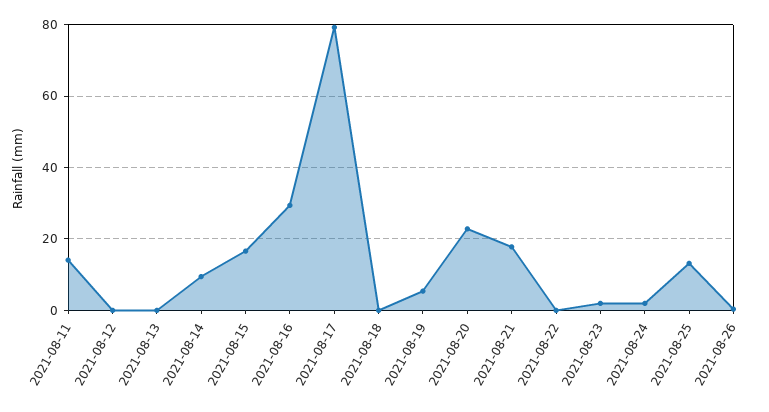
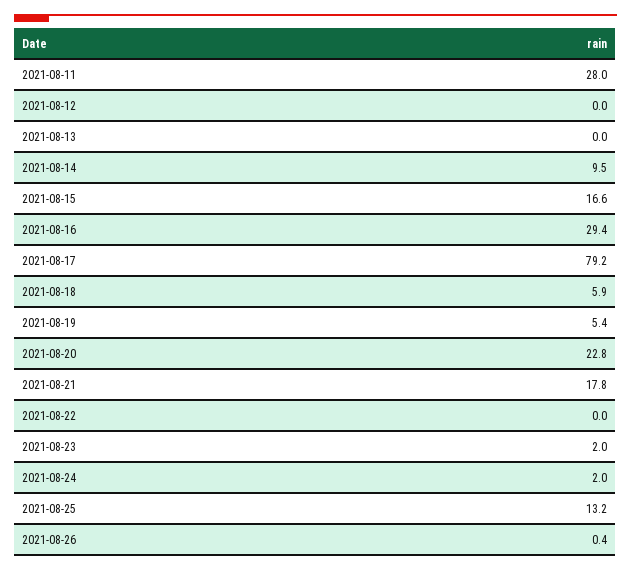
  {
-   "2021-08-11": 14,
+   "2021-08-11": 28,
    "2021-08-12": 0,
    "2021-08-13": 0,
    "2021-08-14": 9.5,
    "2021-08-15": 16.6,
    "2021-08-16": 29.4,
    "2021-08-17": 79.2,
-   "2021-08-18": 0,
+   "2021-08-18": 5.9,
    "2021-08-19": 5.4,
    "2021-08-20": 22.8,
    "2021-08-21": 17.8,
    "2021-08-22": 0,
    "2021-08-23": 2,
    "2021-08-24": 2,
    "2021-08-25": 13.2,
    "2021-08-26": 0.4
  }

